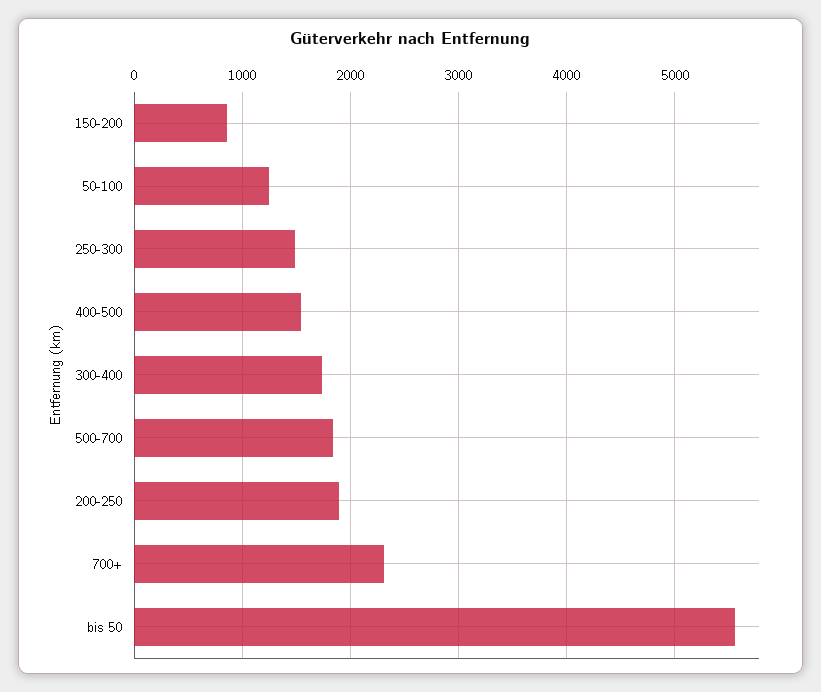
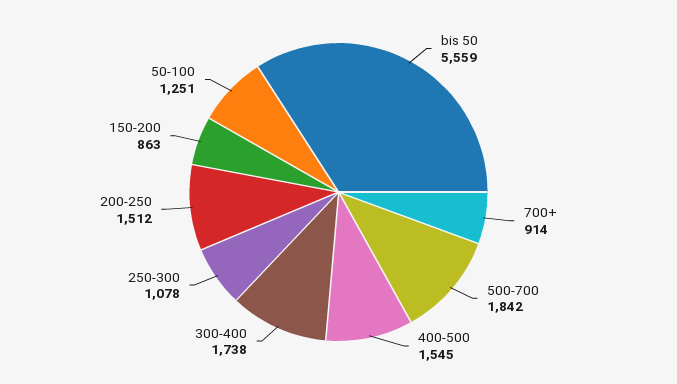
  {
    "150-200": 863,
    "50-100": 1251,
-   "250-300": 1500,
+   "250-300": 1078,
    "400-500": 1545,
    "300-400": 1738,
    "500-700": 1842,
-   "200-250": 1900,
+   "200-250": 1512,
-   "700+": 2300,
+   "700+": 914,
    "bis 50": 5559
  }

